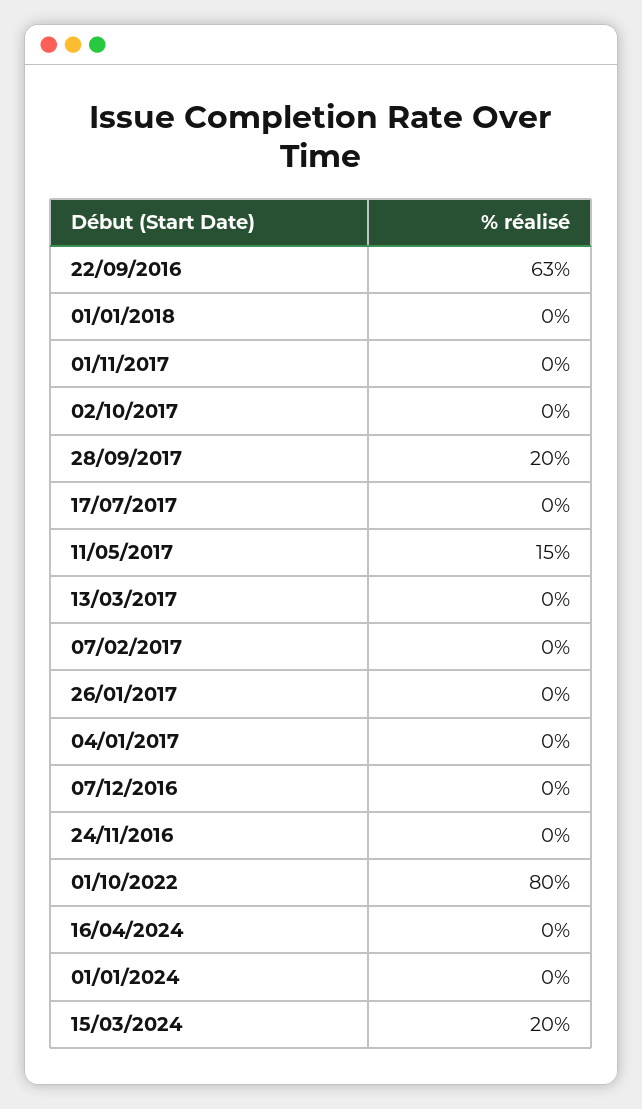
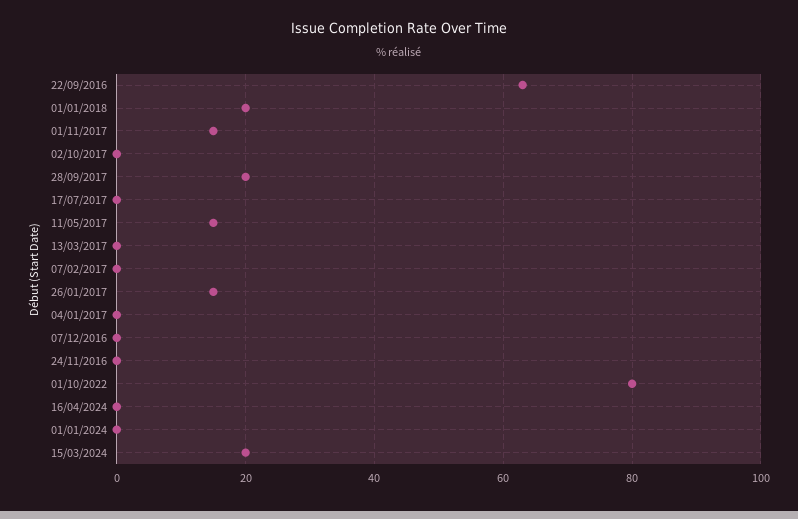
  {
    "22/09/2016": 63,
-   "01/01/2018": 0,
+   "01/01/2018": 20,
-   "01/11/2017": 0,
+   "01/11/2017": 15,
    "02/10/2017": 0,
    "28/09/2017": 20,
    "17/07/2017": 0,
    "11/05/2017": 15,
    "13/03/2017": 0,
    "07/02/2017": 0,
-   "26/01/2017": 0,
+   "26/01/2017": 15,
    "04/01/2017": 0,
    "07/12/2016": 0,
    "24/11/2016": 0,
    "01/10/2022": 80,
    "16/04/2024": 0,
    "01/01/2024": 0,
    "15/03/2024": 20
  }

